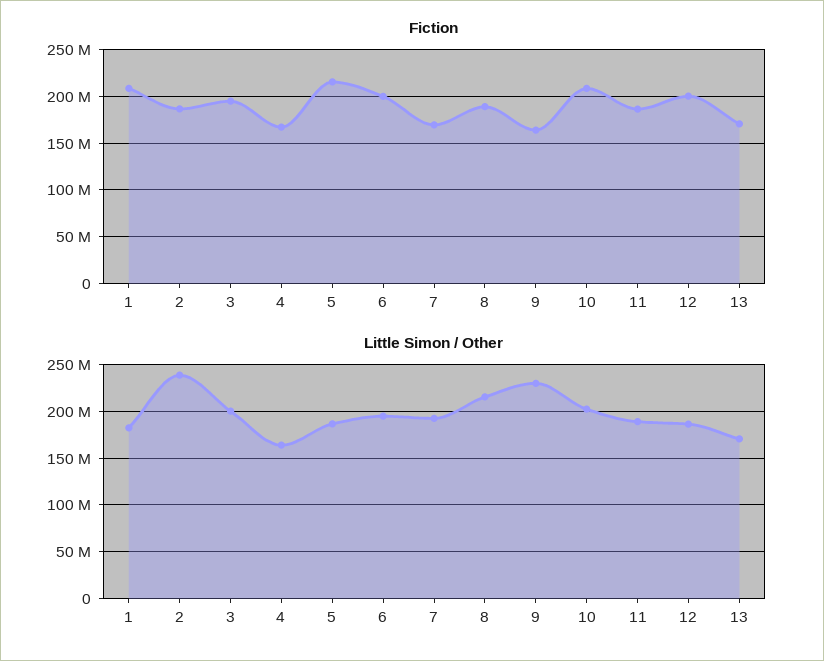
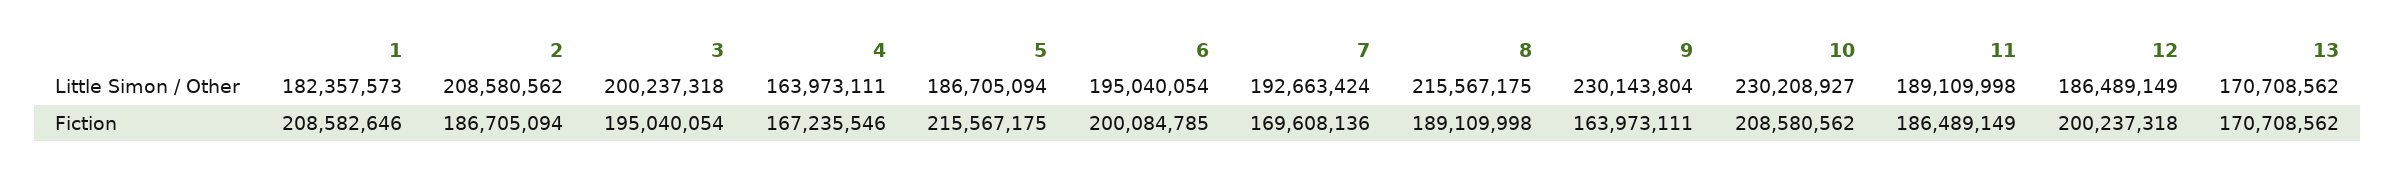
  {
    "Fiction": {
      "1": 208582646,
      "2": 186705094,
      "3": 195040054,
      "4": 167235546,
      "5": 215567175,
      "6": 200084785,
      "7": 169608136,
      "8": 189109998,
      "9": 163973111,
      "10": 208580562,
      "11": 186489149,
      "12": 200237318,
      "13": 170708562
    },
    "Little Simon / Other": {
      "1": 182357573,
-     "2": 240000000,
+     "2": 208580562,
      "3": 200237318,
      "4": 163973111,
      "5": 186705094,
      "6": 195040054,
      "7": 192663424,
      "8": 215567175,
      "9": 230143804,
-     "10": 200000000,
+     "10": 230208927,
      "11": 189109998,
      "12": 186489149,
      "13": 170708562
    }
  }

